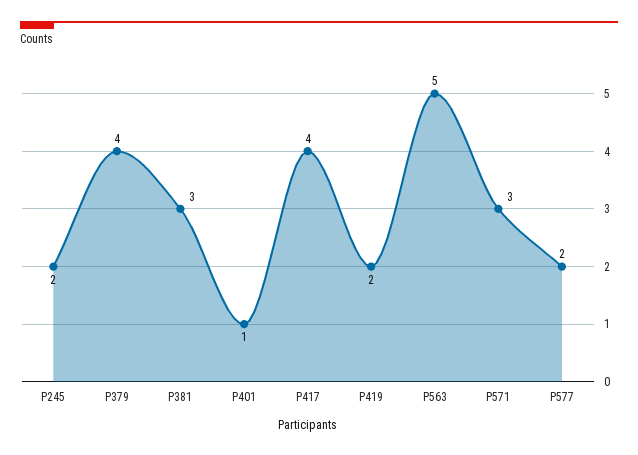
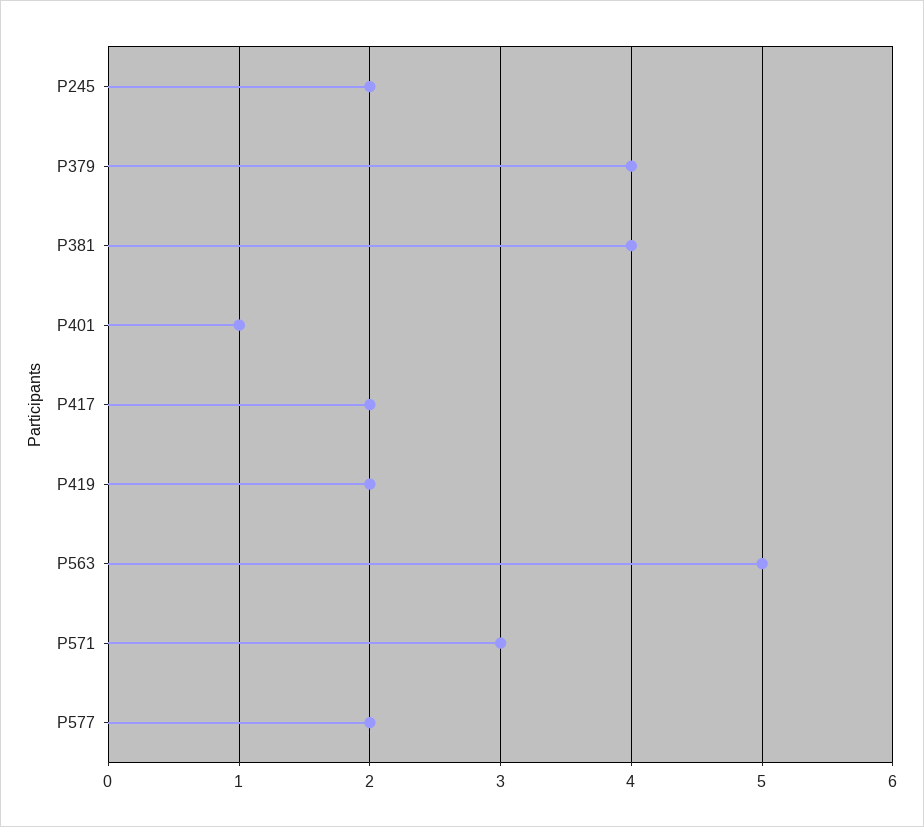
  {
    "P245": 2,
    "P379": 4,
-   "P381": 3,
+   "P381": 4,
    "P401": 1,
-   "P417": 4,
+   "P417": 2,
    "P419": 2,
    "P563": 5,
    "P571": 3,
    "P577": 2
  }

